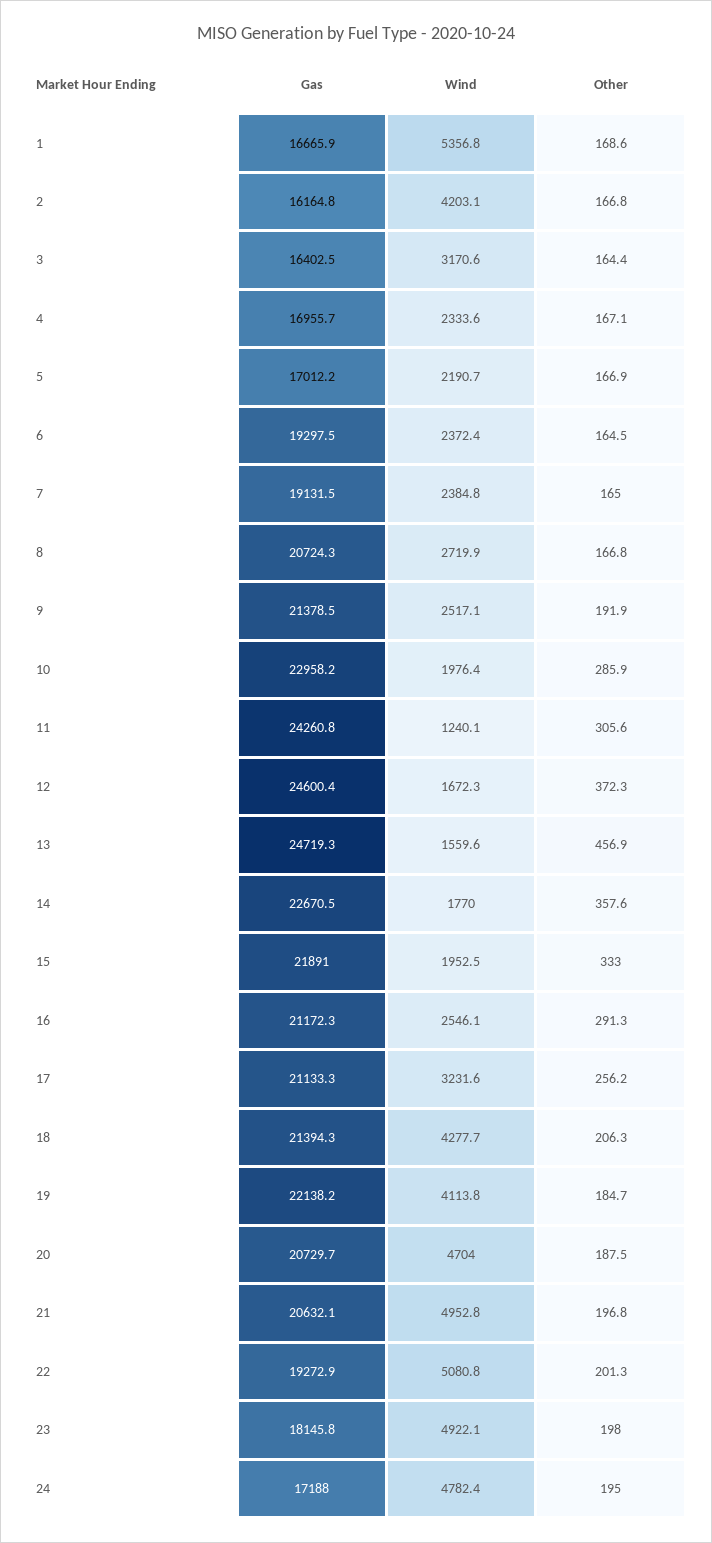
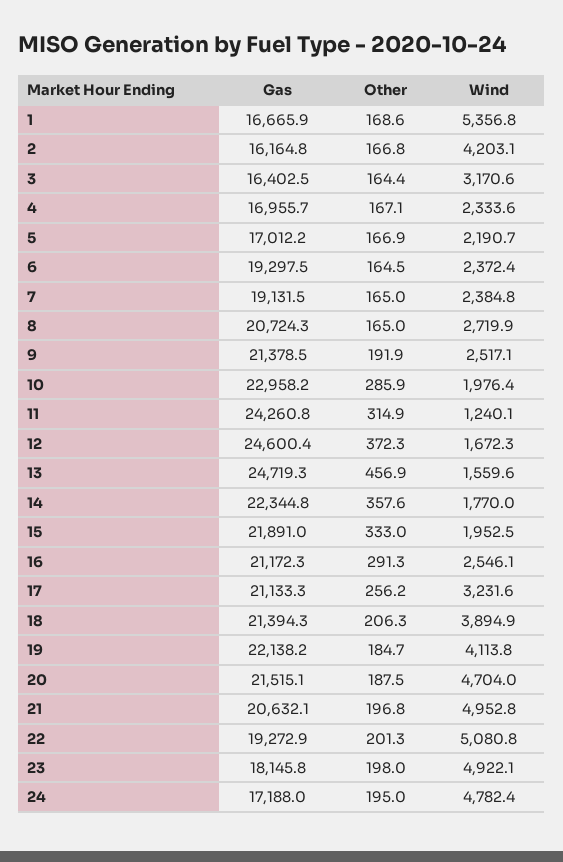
  {
    "Gas": {
      "1": 16665.9,
      "2": 16164.8,
      "3": 16402.5,
      "4": 16955.7,
      "5": 17012.2,
      "6": 19297.5,
      "7": 19131.5,
      "8": 20724.3,
      "9": 21378.5,
      "10": 22958.2,
      "11": 24260.8,
      "12": 24600.4,
      "13": 24719.3,
-     "14": 22670.5,
+     "14": 22344.8,
      "15": 21891,
      "16": 21172.3,
      "17": 21133.3,
      "18": 21394.3,
      "19": 22138.2,
-     "20": 20729.7,
+     "20": 21515.1,
      "21": 20632.1,
      "22": 19272.9,
      "23": 18145.8,
      "24": 17188
    },
    "Wind": {
      "1": 5356.8,
      "2": 4203.1,
      "3": 3170.6,
      "4": 2333.6,
      "5": 2190.7,
      "6": 2372.4,
      "7": 2384.8,
      "8": 2719.9,
      "9": 2517.1,
      "10": 1976.4,
      "11": 1240.1,
      "12": 1672.3,
      "13": 1559.6,
      "14": 1770,
      "15": 1952.5,
      "16": 2546.1,
      "17": 3231.6,
-     "18": 4277.7,
+     "18": 3894.9,
      "19": 4113.8,
      "20": 4704,
      "21": 4952.8,
      "22": 5080.8,
      "23": 4922.1,
      "24": 4782.4
    },
    "Other": {
      "1": 168.6,
      "2": 166.8,
      "3": 164.4,
      "4": 167.1,
      "5": 166.9,
      "6": 164.5,
      "7": 165,
-     "8": 166.8,
+     "8": 165,
      "9": 191.9,
      "10": 285.9,
-     "11": 305.6,
+     "11": 314.9,
      "12": 372.3,
      "13": 456.9,
      "14": 357.6,
      "15": 333,
      "16": 291.3,
      "17": 256.2,
      "18": 206.3,
      "19": 184.7,
      "20": 187.5,
      "21": 196.8,
      "22": 201.3,
      "23": 198,
      "24": 195
    }
  }

